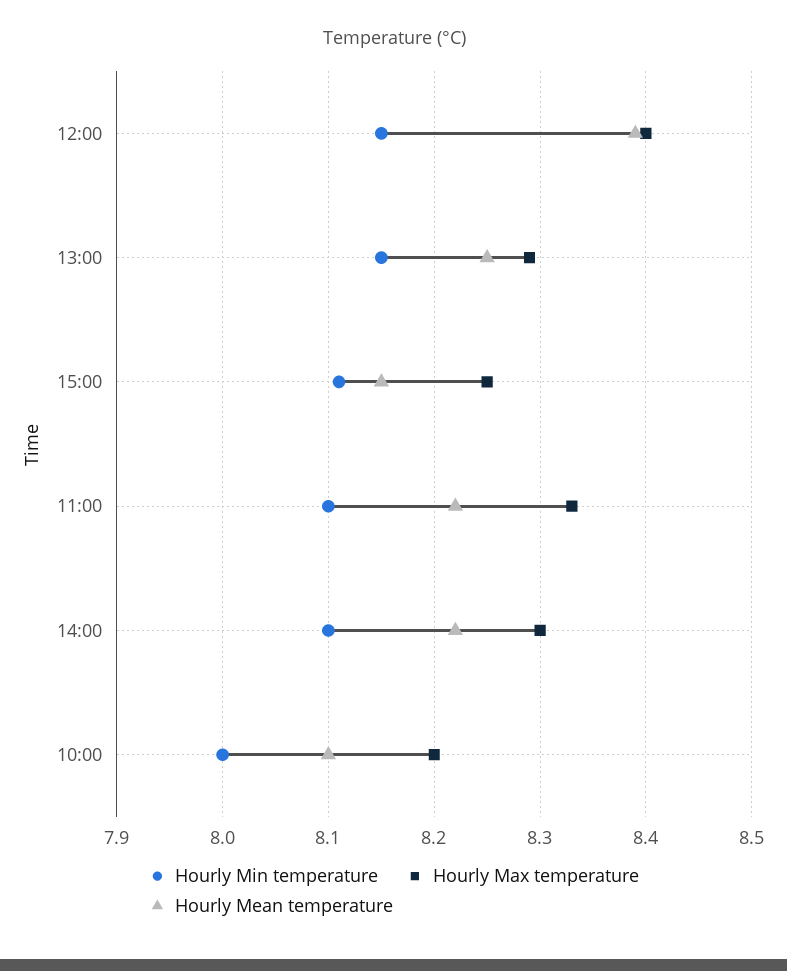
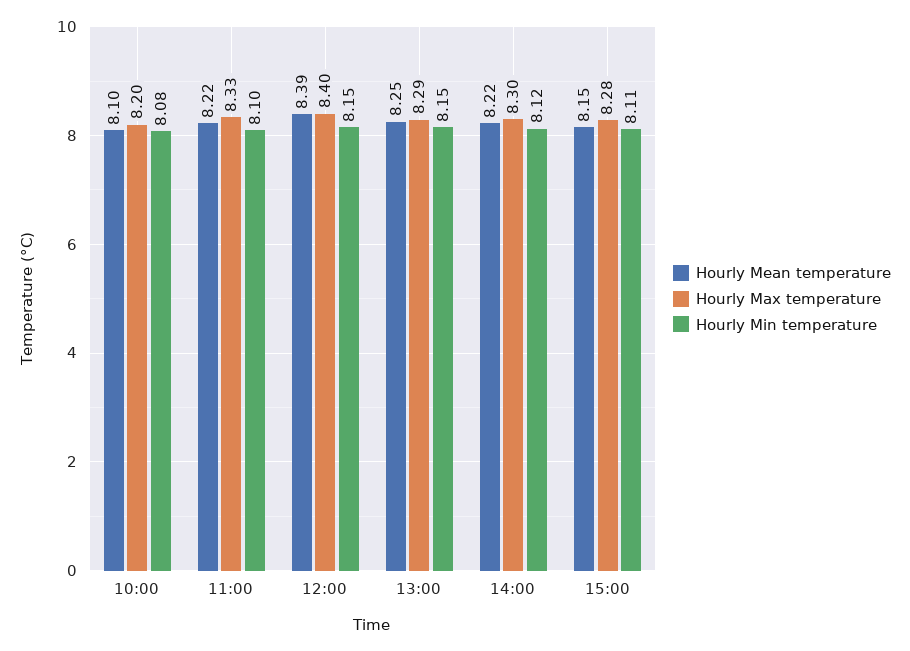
  {
    "Hourly Min temperature": {
      "12:00": 8.15,
      "13:00": 8.15,
      "15:00": 8.11,
      "11:00": 8.1,
-     "14:00": 8.1,
+     "14:00": 8.12,
-     "10:00": 8
+     "10:00": 8.08
    },
    "Hourly Max temperature": {
      "12:00": 8.4,
      "13:00": 8.29,
-     "15:00": 8.25,
+     "15:00": 8.28,
      "11:00": 8.33,
      "14:00": 8.3,
      "10:00": 8.2
    },
    "Hourly Mean temperature": {
      "12:00": 8.39,
      "13:00": 8.25,
      "15:00": 8.15,
      "11:00": 8.22,
      "14:00": 8.22,
      "10:00": 8.1
    }
  }

